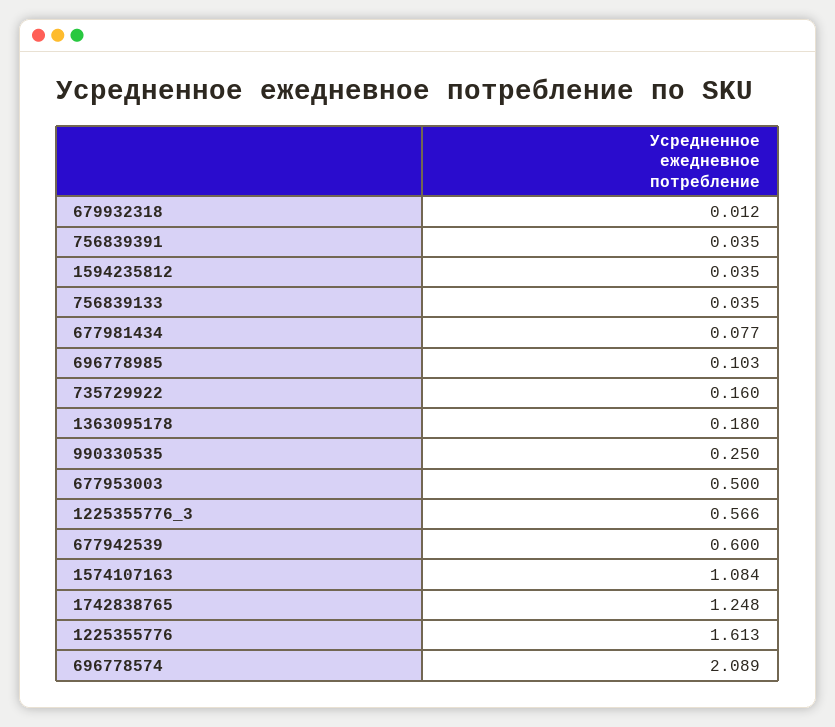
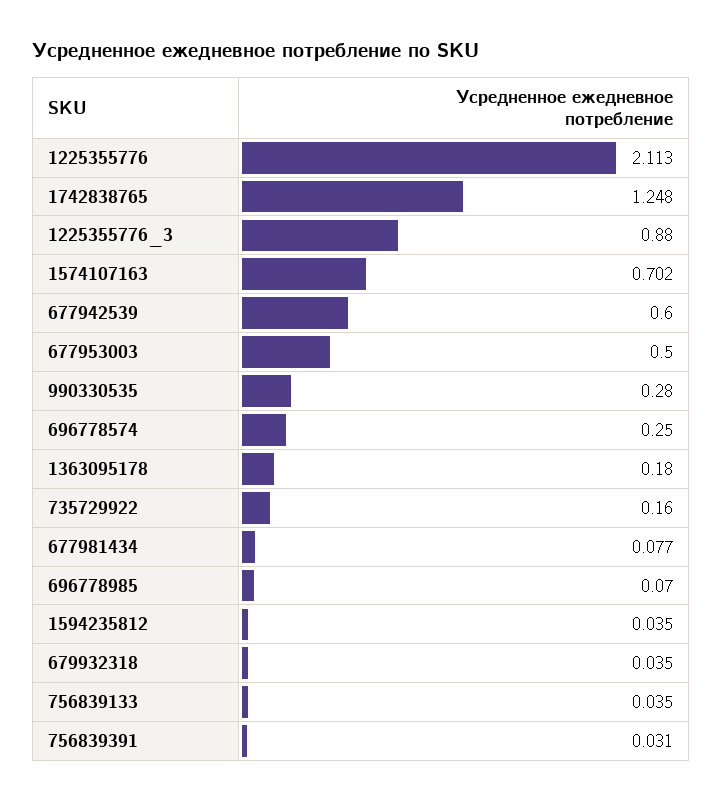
  {
-   "679932318": 0.012,
+   "679932318": 0.035,
-   "756839391": 0.035,
+   "756839391": 0.031,
    "1594235812": 0.035,
    "756839133": 0.035,
    "677981434": 0.077,
-   "696778985": 0.103,
+   "696778985": 0.07,
    "735729922": 0.16,
    "1363095178": 0.18,
-   "990330535": 0.25,
+   "990330535": 0.28,
    "677953003": 0.5,
-   "1225355776_3": 0.566,
+   "1225355776_3": 0.88,
    "677942539": 0.6,
-   "1574107163": 1.084,
+   "1574107163": 0.702,
    "1742838765": 1.248,
-   "1225355776": 1.613,
+   "1225355776": 2.113,
-   "696778574": 2.089
+   "696778574": 0.25
  }

